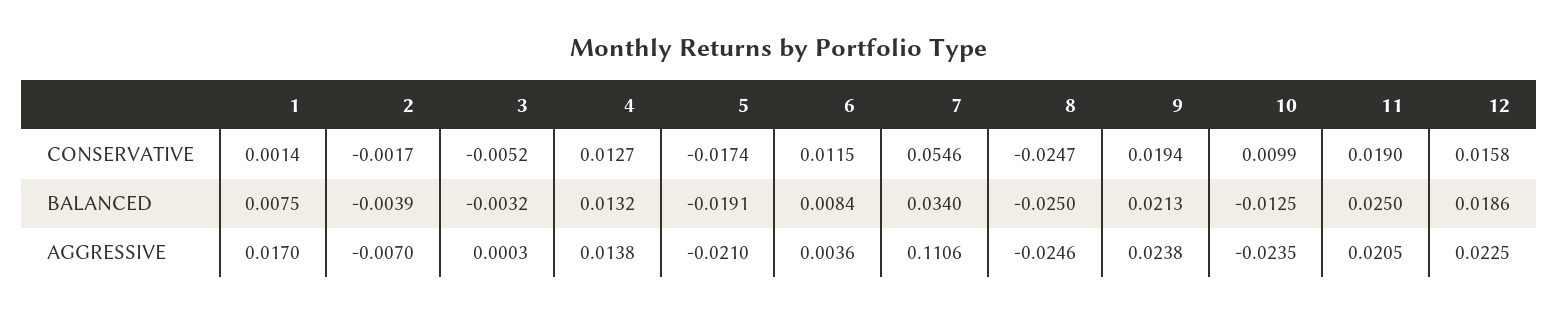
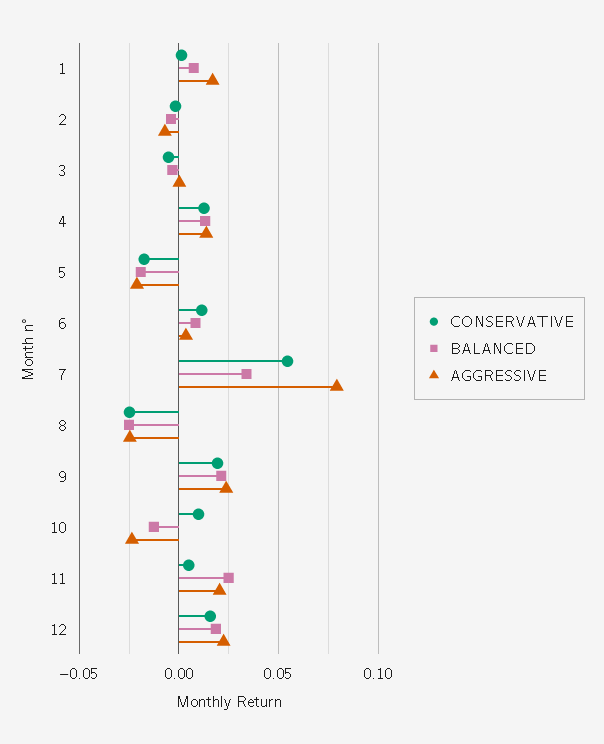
  {
    "CONSERVATIVE": {
      "1": 0.0014,
      "2": -0.0017,
      "3": -0.0052,
      "4": 0.0127,
      "5": -0.0174,
      "6": 0.0115,
      "7": 0.0546,
      "8": -0.0247,
      "9": 0.0194,
      "10": 0.0099,
-     "11": 0.019,
+     "11": 0.005,
      "12": 0.0158
    },
    "BALANCED": {
      "1": 0.0075,
      "2": -0.0039,
      "3": -0.0032,
      "4": 0.0132,
      "5": -0.0191,
      "6": 0.0084,
      "7": 0.034,
      "8": -0.025,
      "9": 0.0213,
      "10": -0.0125,
      "11": 0.025,
      "12": 0.0186
    },
    "AGGRESSIVE": {
      "1": 0.017,
      "2": -0.007,
      "3": 0.0003,
      "4": 0.0138,
      "5": -0.021,
      "6": 0.0036,
-     "7": 0.1106,
+     "7": 0.08,
      "8": -0.0246,
      "9": 0.0238,
      "10": -0.0235,
      "11": 0.0205,
      "12": 0.0225
    }
  }

